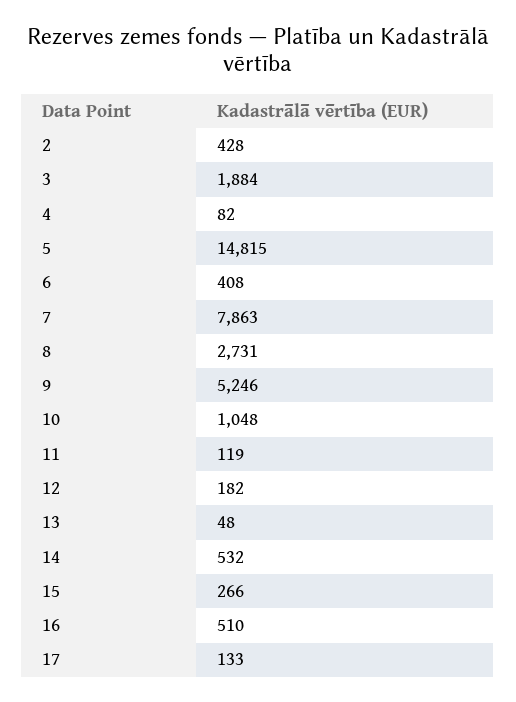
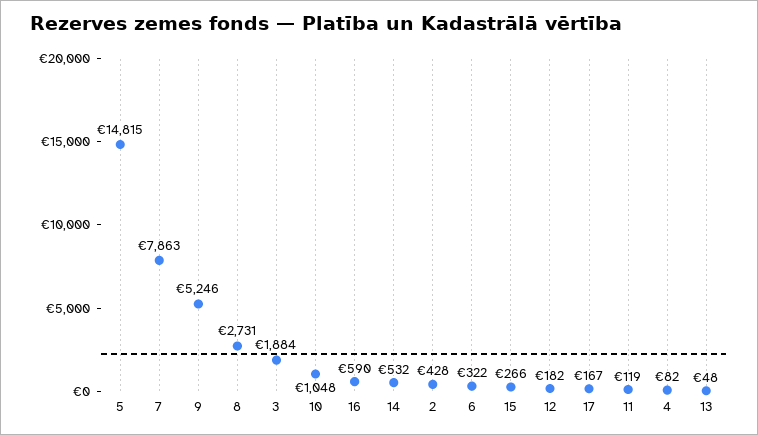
  {
    "2": 428,
    "3": 1884,
    "4": 82,
    "5": 14815,
-   "6": 408,
+   "6": 322,
    "7": 7863,
    "8": 2731,
    "9": 5246,
    "10": 1048,
    "11": 119,
    "12": 182,
    "13": 48,
    "14": 532,
    "15": 266,
-   "16": 510,
+   "16": 590,
-   "17": 133
+   "17": 167
  }

